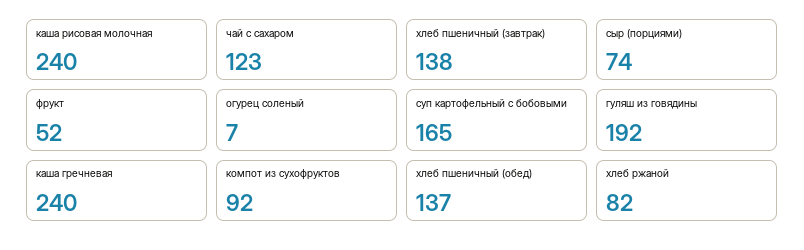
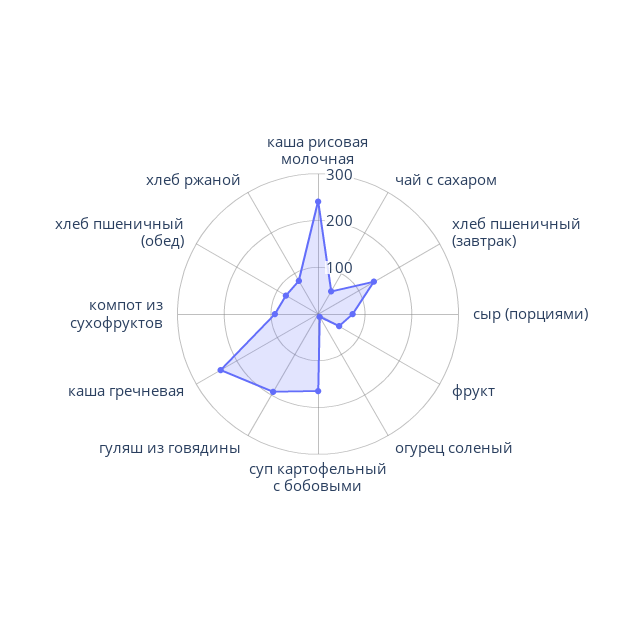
  {
    "каша рисовая молочная": 240,
-   "чай с сахаром": 123,
+   "чай с сахаром": 60,
    "хлеб пшеничный (завтрак)": 138,
    "сыр (порциями)": 74,
    "фрукт": 52,
    "огурец соленый": 7,
    "суп картофельный с бобовыми": 165,
    "гуляш из говядины": 192,
    "каша гречневая": 240,
    "компот из сухофруктов": 92,
-   "хлеб пшеничный (обед)": 137,
+   "хлеб пшеничный (обед)": 80,
    "хлеб ржаной": 82
  }

